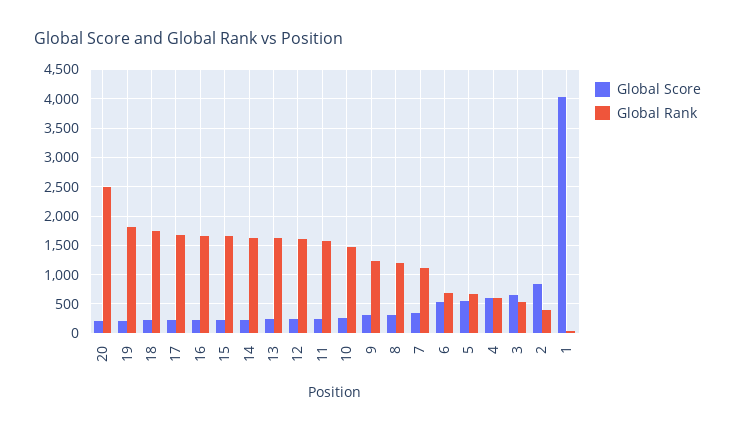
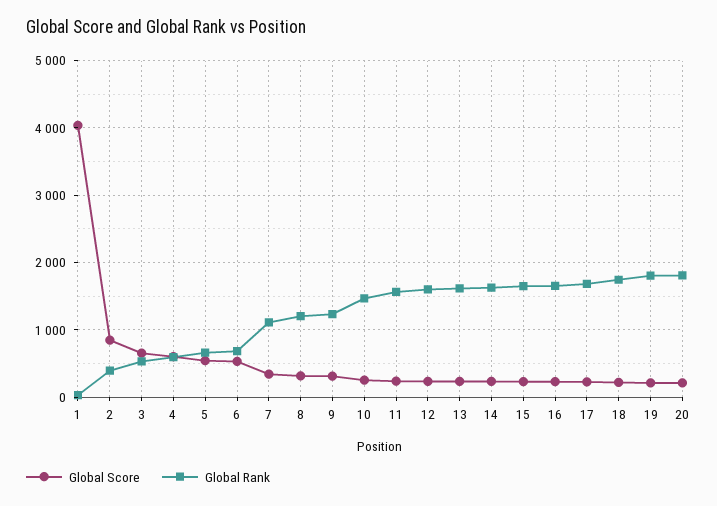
  {
    "Global Score": {
      "20": 200,
      "19": 200,
      "18": 200,
      "17": 200,
      "16": 200,
      "15": 200,
      "14": 200,
      "13": 200,
      "12": 200,
      "11": 200,
      "10": 300,
      "9": 300,
      "8": 300,
      "7": 300,
      "6": 500,
      "5": 500,
      "4": 600,
      "3": 700,
      "2": 800,
      "1": 4000
    },
    "Global Rank": {
-     "20": 2500,
+     "20": 1800,
      "19": 1800,
      "18": 1700,
      "17": 1700,
      "16": 1700,
      "15": 1700,
      "14": 1600,
      "13": 1600,
      "12": 1600,
      "11": 1600,
      "10": 1500,
      "9": 1200,
      "8": 1200,
      "7": 1100,
      "6": 700,
      "5": 700,
      "4": 600,
      "3": 500,
      "2": 400,
      "1": 0
    }
  }

